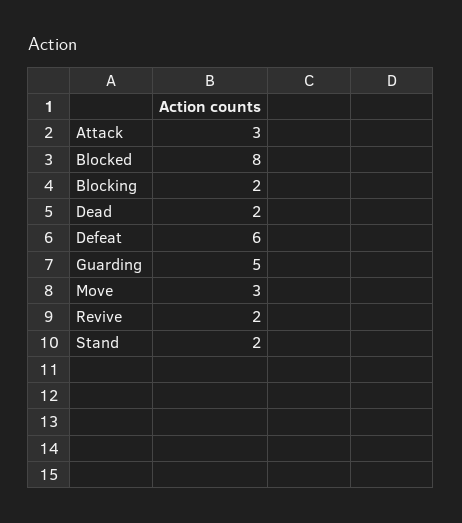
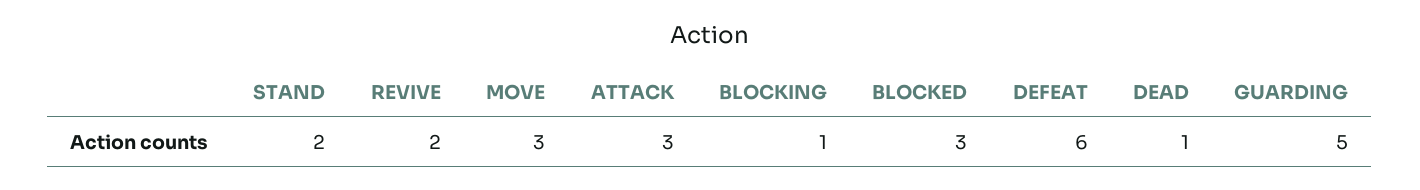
  {
    "Attack": 3,
-   "Blocked": 8,
+   "Blocked": 3,
-   "Blocking": 2,
+   "Blocking": 1,
-   "Dead": 2,
+   "Dead": 1,
    "Defeat": 6,
    "Guarding": 5,
    "Move": 3,
    "Revive": 2,
    "Stand": 2
  }

